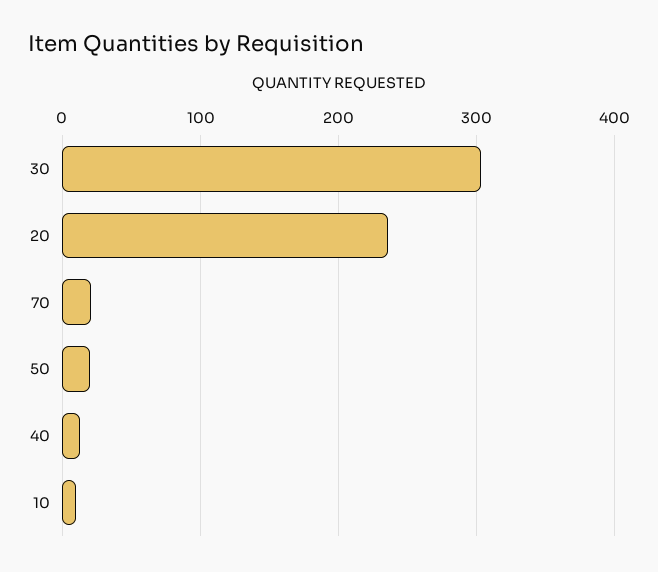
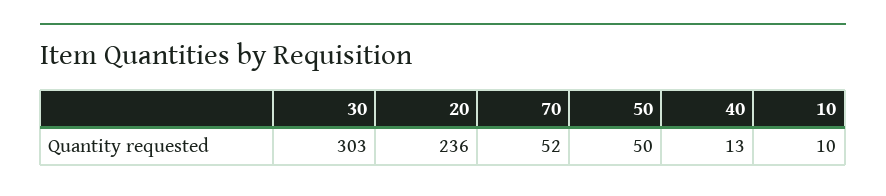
  {
    "30": 303,
    "20": 236,
-   "70": 20,
+   "70": 52,
-   "50": 20,
+   "50": 50,
    "40": 13,
    "10": 10
  }

